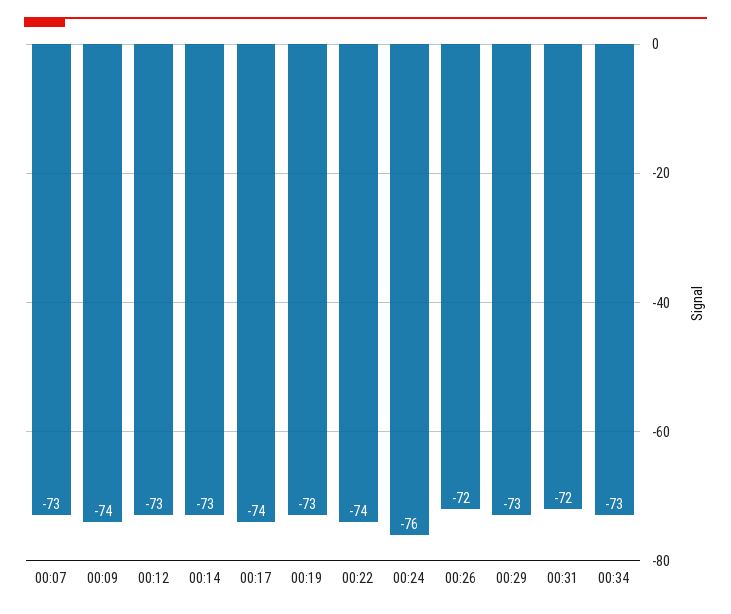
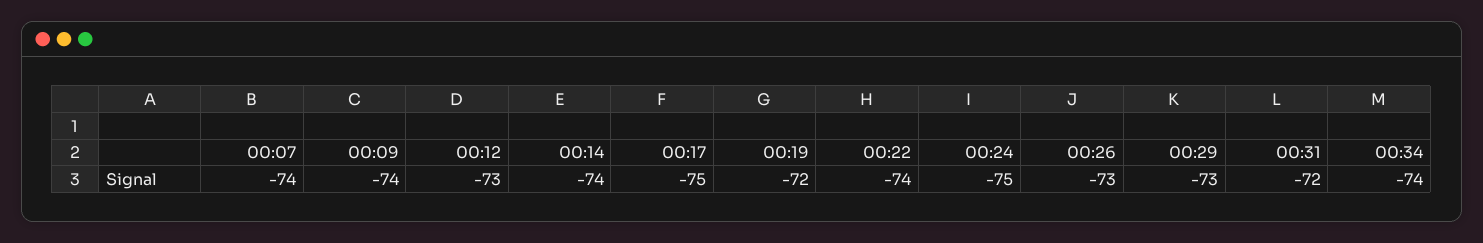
  {
-   "00:07": -73,
+   "00:07": -74,
    "00:09": -74,
    "00:12": -73,
-   "00:14": -73,
+   "00:14": -74,
-   "00:17": -74,
+   "00:17": -75,
-   "00:19": -73,
+   "00:19": -72,
    "00:22": -74,
-   "00:24": -76,
+   "00:24": -75,
-   "00:26": -72,
+   "00:26": -73,
    "00:29": -73,
    "00:31": -72,
-   "00:34": -73
+   "00:34": -74
  }

